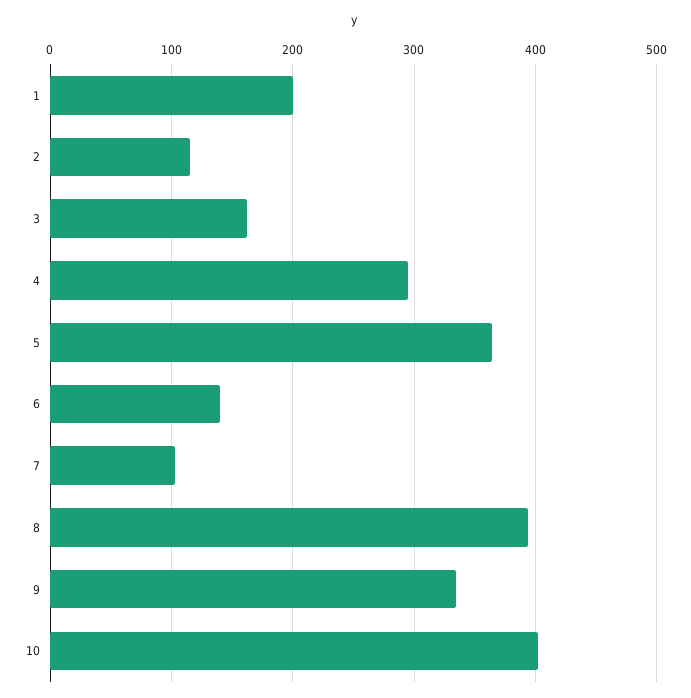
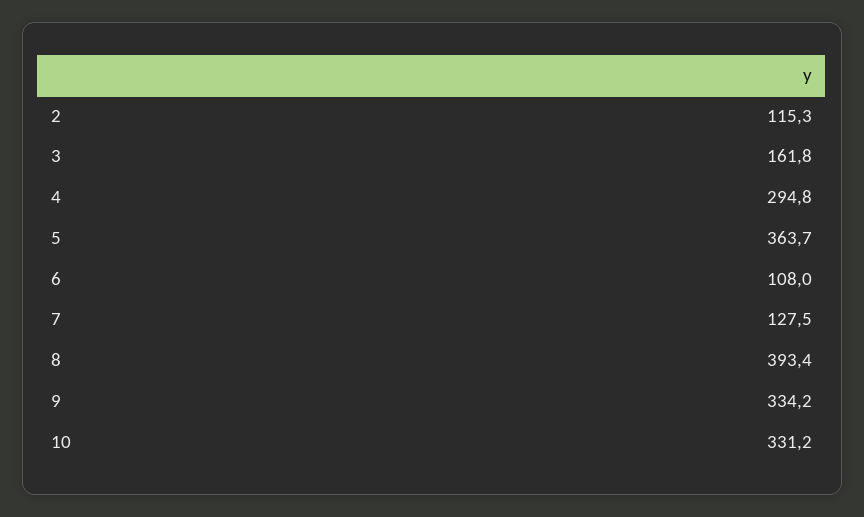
  {
-   "1": 200,
    "2": 115.3,
    "3": 161.8,
    "4": 294.8,
    "5": 363.7,
-   "6": 140,
+   "6": 108,
-   "7": 100,
+   "7": 127.5,
    "8": 393.4,
    "9": 334.2,
-   "10": 400
+   "10": 331.2
  }

